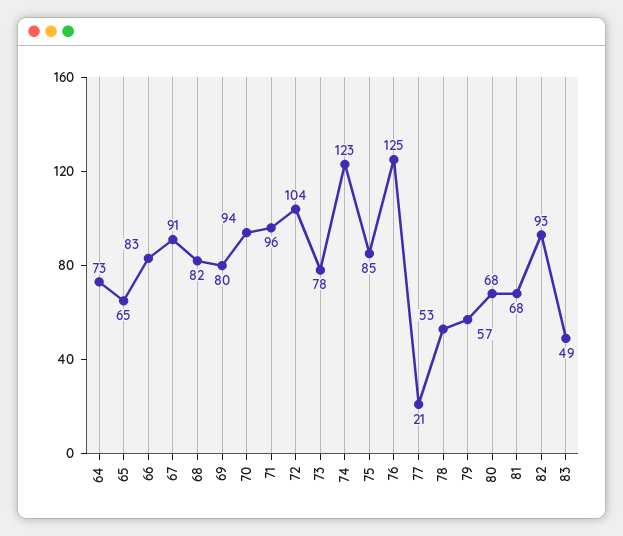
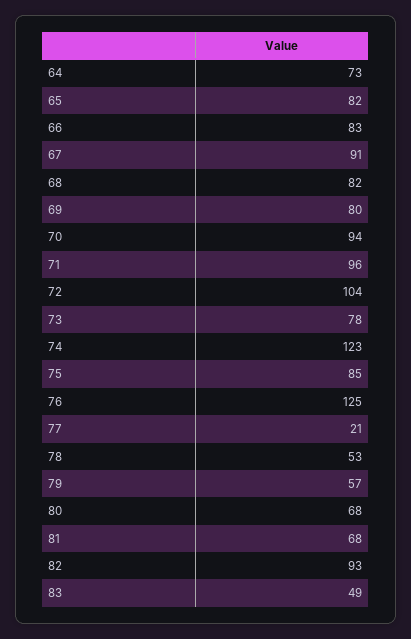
  {
    "64": 73,
-   "65": 65,
+   "65": 82,
    "66": 83,
    "67": 91,
    "68": 82,
    "69": 80,
    "70": 94,
    "71": 96,
    "72": 104,
    "73": 78,
    "74": 123,
    "75": 85,
    "76": 125,
    "77": 21,
    "78": 53,
    "79": 57,
    "80": 68,
    "81": 68,
    "82": 93,
    "83": 49
  }

